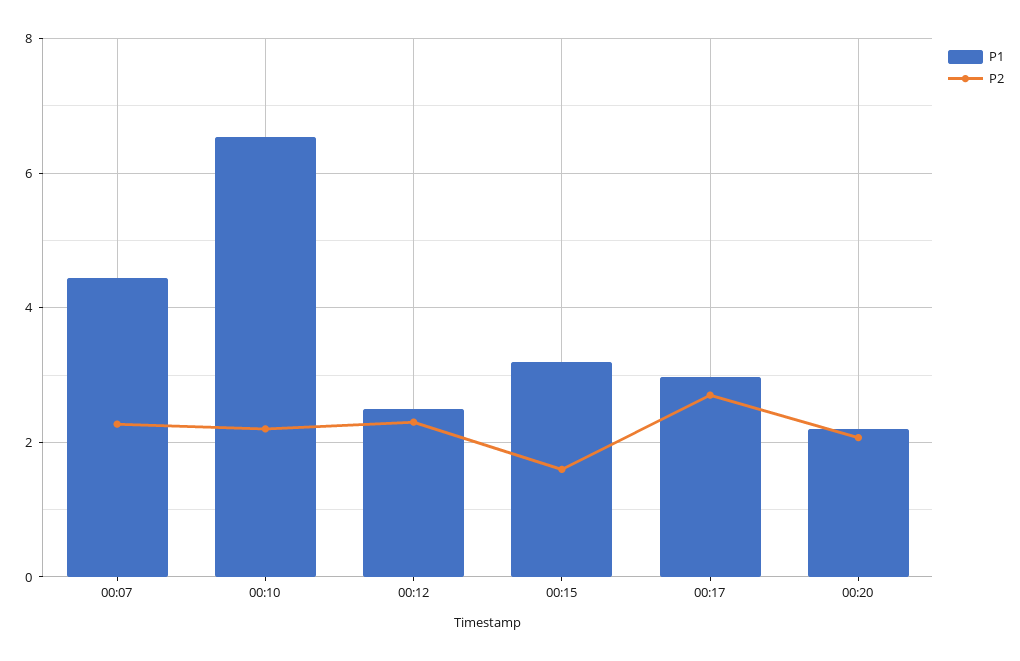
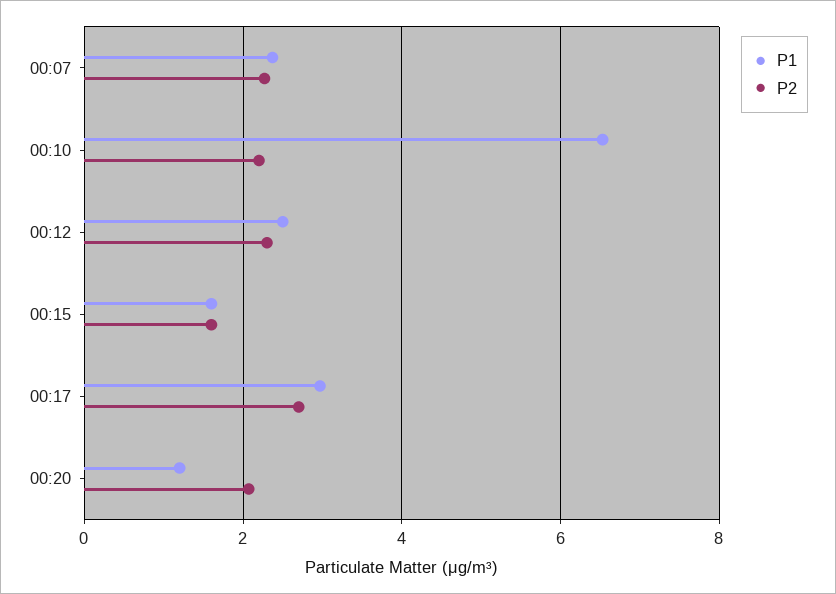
  {
    "P1": {
-     "00:07": 4.4,
+     "00:07": 2.4,
      "00:10": 6.6,
      "00:12": 2.6,
-     "00:15": 3.2,
+     "00:15": 1.6,
      "00:17": 3,
-     "00:20": 2.2
+     "00:20": 1.2
    },
    "P2": {
      "00:07": 2.2,
      "00:10": 2.2,
      "00:12": 2.4,
      "00:15": 1.6,
      "00:17": 2.8,
      "00:20": 2
    }
  }

